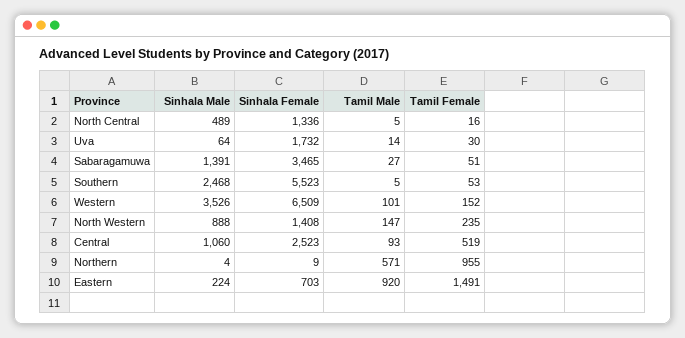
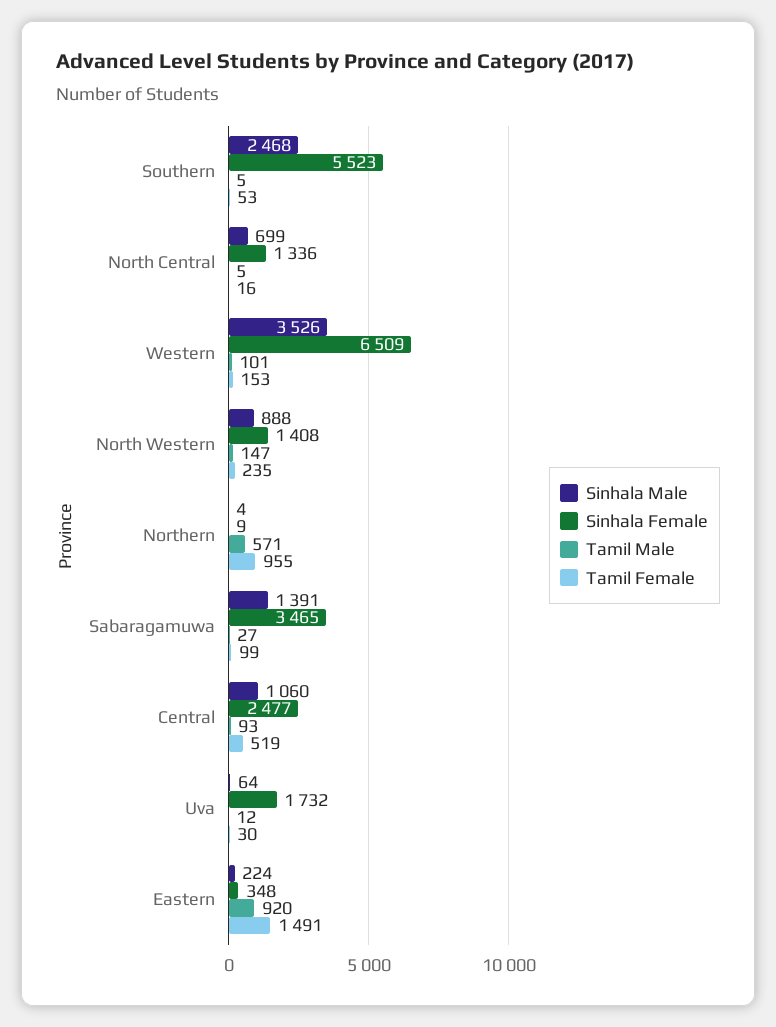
  {
    "Sinhala Male": {
-     "North Central": 489,
+     "North Central": 699,
      "Uva": 64,
      "Sabaragamuwa": 1391,
      "Southern": 2468,
      "Western": 3526,
      "North Western": 888,
      "Central": 1060,
      "Northern": 4,
      "Eastern": 224
    },
    "Sinhala Female": {
      "North Central": 1336,
      "Uva": 1732,
      "Sabaragamuwa": 3465,
      "Southern": 5523,
      "Western": 6509,
      "North Western": 1408,
-     "Central": 2523,
+     "Central": 2477,
      "Northern": 9,
-     "Eastern": 703
+     "Eastern": 348
    },
    "Tamil Male": {
      "North Central": 5,
-     "Uva": 14,
+     "Uva": 12,
      "Sabaragamuwa": 27,
      "Southern": 5,
      "Western": 101,
      "North Western": 147,
      "Central": 93,
      "Northern": 571,
      "Eastern": 920
    },
    "Tamil Female": {
      "North Central": 16,
      "Uva": 30,
-     "Sabaragamuwa": 51,
+     "Sabaragamuwa": 99,
      "Southern": 53,
-     "Western": 152,
+     "Western": 153,
      "North Western": 235,
      "Central": 519,
      "Northern": 955,
      "Eastern": 1491
    }
  }

